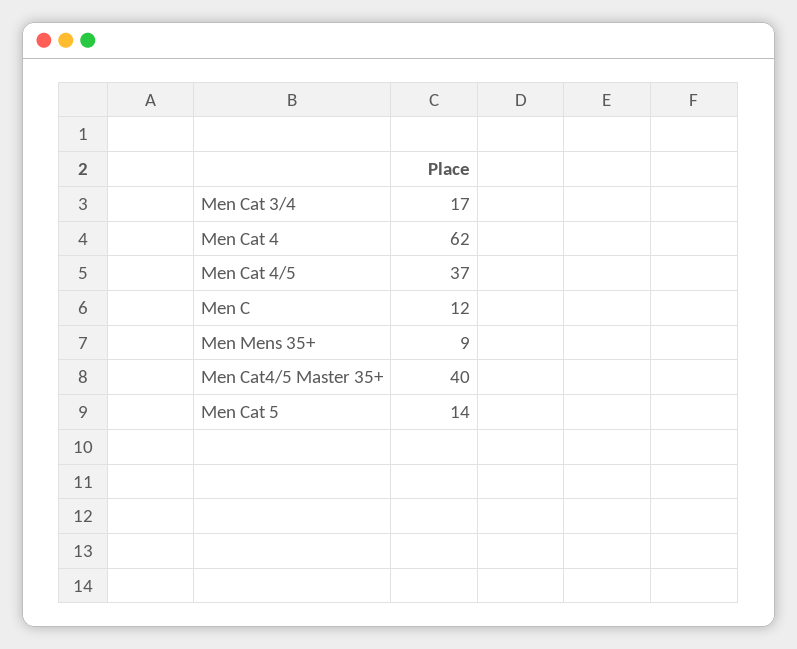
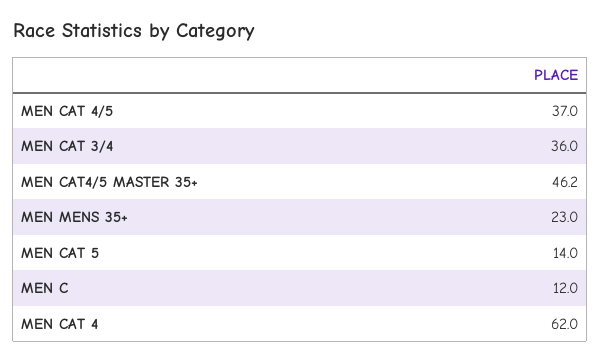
  {
-   "Men Cat 3/4": 17,
+   "Men Cat 3/4": 36,
    "Men Cat 4": 62,
    "Men Cat 4/5": 37,
    "Men C": 12,
-   "Men Mens 35+": 9,
+   "Men Mens 35+": 23,
-   "Men Cat4/5 Master 35+": 40,
+   "Men Cat4/5 Master 35+": 46.2,
    "Men Cat 5": 14
  }

